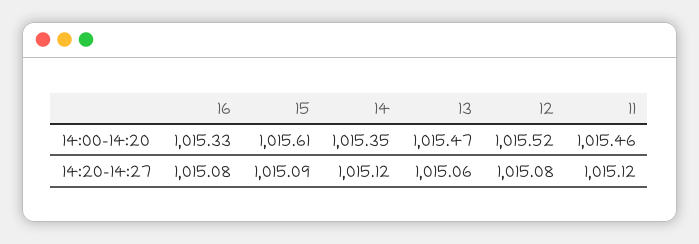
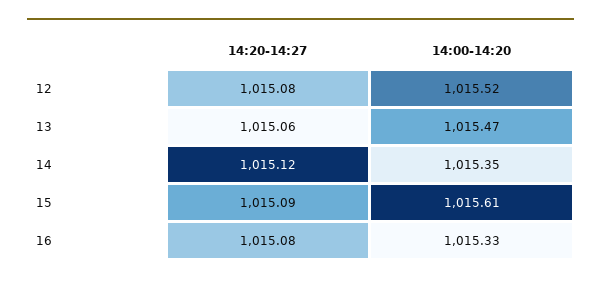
  {
    "16": {
      "14:00-14:20": 1015.33,
      "14:20-14:27": 1015.08
    },
    "15": {
      "14:00-14:20": 1015.61,
      "14:20-14:27": 1015.09
    },
    "14": {
      "14:00-14:20": 1015.35,
      "14:20-14:27": 1015.12
    },
    "13": {
      "14:00-14:20": 1015.47,
      "14:20-14:27": 1015.06
    },
    "12": {
      "14:00-14:20": 1015.52,
      "14:20-14:27": 1015.08
-   },
+   }
-   "11": {
-     "14:00-14:20": 1015.46,
-     "14:20-14:27": 1015.12
-   }
  }

